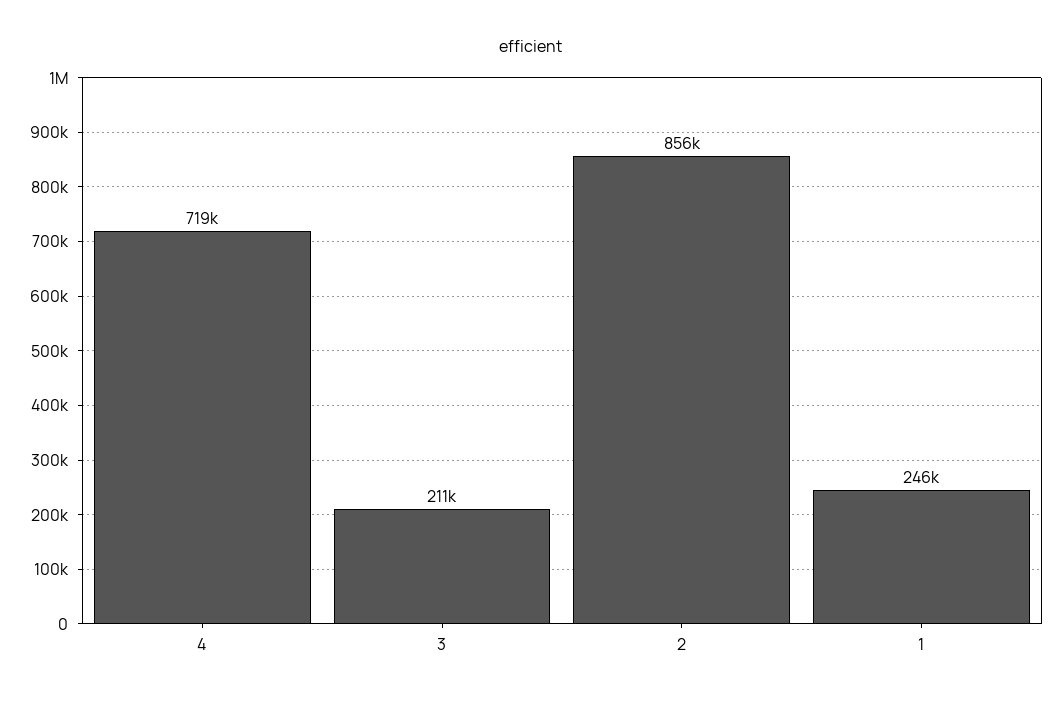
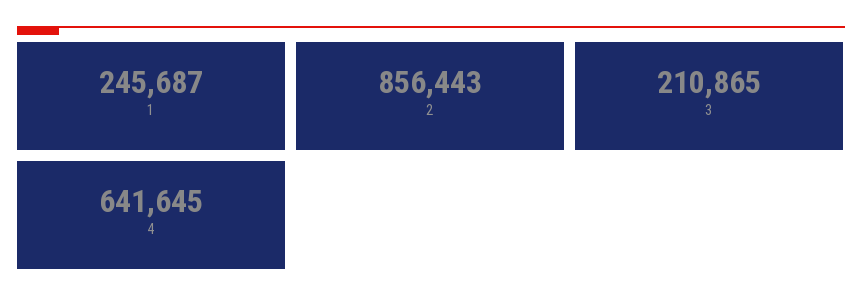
  {
-   "4": 719000,
+   "4": 641645,
    "3": 210865,
    "2": 856443,
    "1": 245687
  }

